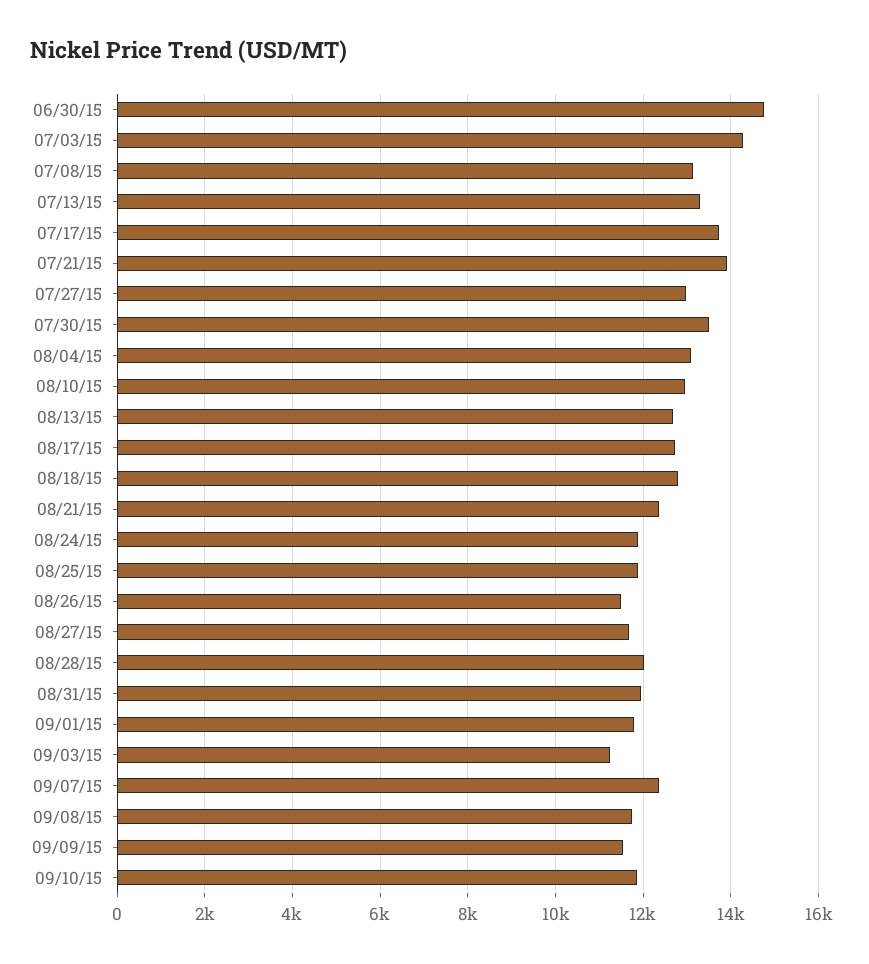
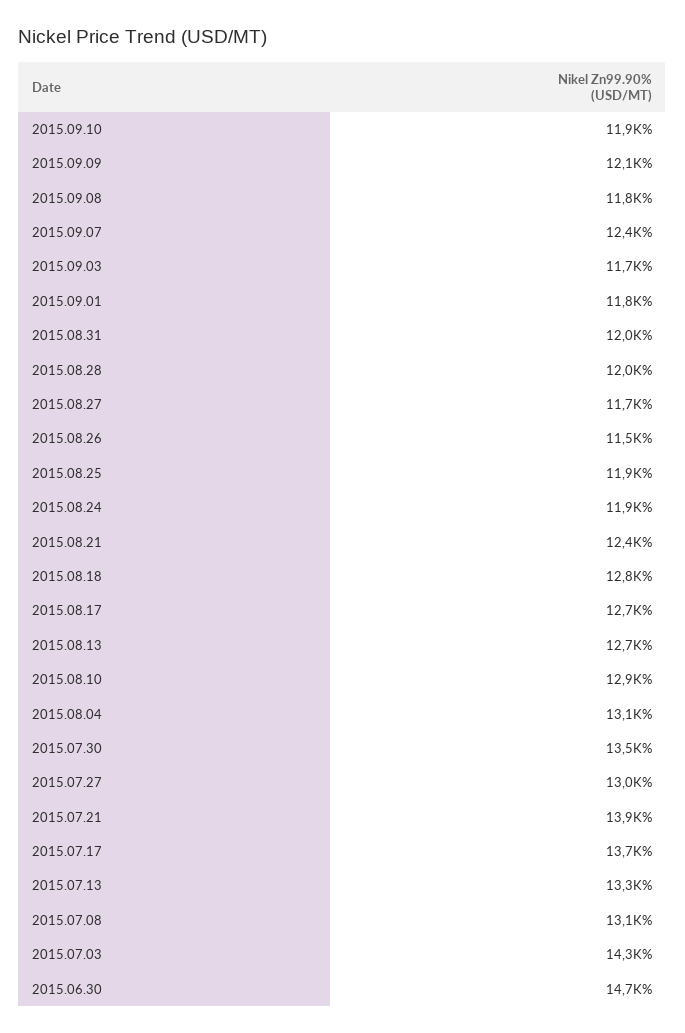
  {
    "06/30/15": 14700,
    "07/03/15": 14300,
    "07/08/15": 13100,
    "07/13/15": 13300,
    "07/17/15": 13700,
    "07/21/15": 13900,
    "07/27/15": 13000,
    "07/30/15": 13500,
    "08/04/15": 13100,
    "08/10/15": 12900,
    "08/13/15": 12700,
    "08/17/15": 12700,
    "08/18/15": 12800,
    "08/21/15": 12400,
    "08/24/15": 11900,
    "08/25/15": 11900,
    "08/26/15": 11500,
    "08/27/15": 11700,
    "08/28/15": 12000,
    "08/31/15": 12000,
    "09/01/15": 11800,
-   "09/03/15": 11200,
+   "09/03/15": 11700,
    "09/07/15": 12400,
    "09/08/15": 11800,
-   "09/09/15": 11600,
+   "09/09/15": 12100,
    "09/10/15": 11900
  }

